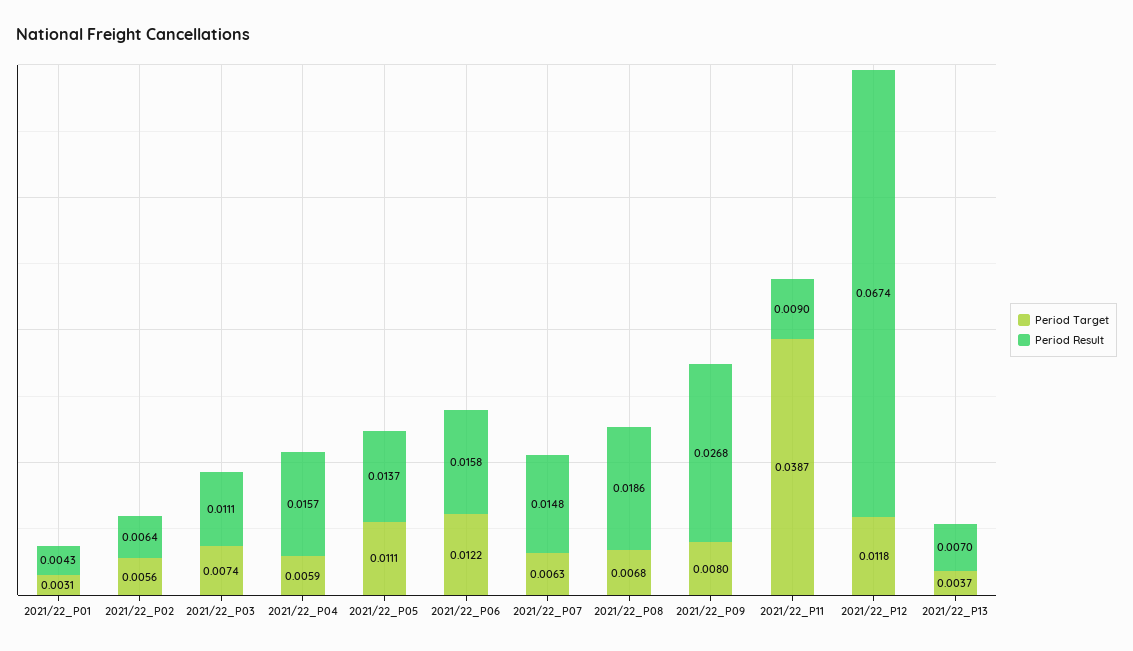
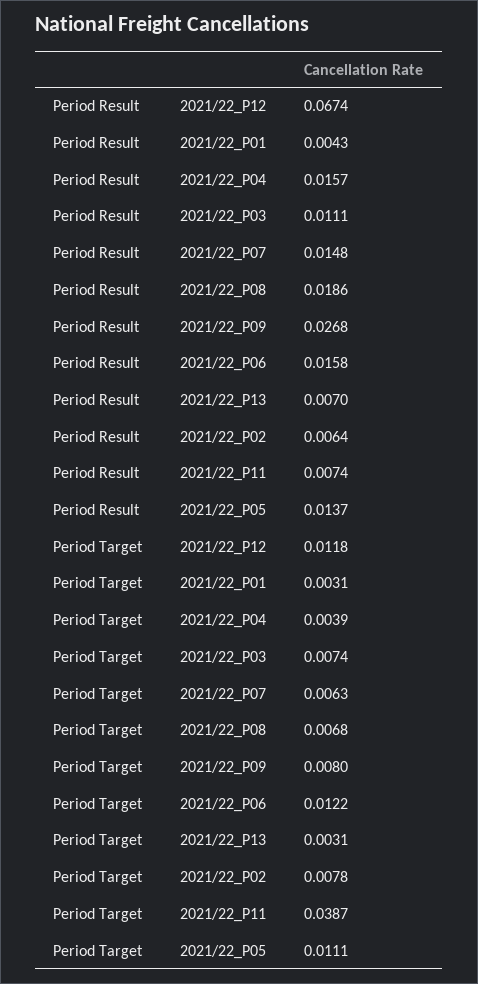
  {
    "Period Target": {
      "2021/22_P01": 0.0031,
-     "2021/22_P02": 0.0056,
+     "2021/22_P02": 0.0078,
      "2021/22_P03": 0.0074,
-     "2021/22_P04": 0.0059,
+     "2021/22_P04": 0.0039,
      "2021/22_P05": 0.0111,
      "2021/22_P06": 0.0122,
      "2021/22_P07": 0.0063,
      "2021/22_P08": 0.0068,
      "2021/22_P09": 0.008,
      "2021/22_P11": 0.0387,
      "2021/22_P12": 0.0118,
-     "2021/22_P13": 0.0037
+     "2021/22_P13": 0.0031
    },
    "Period Result": {
      "2021/22_P01": 0.0043,
      "2021/22_P02": 0.0064,
      "2021/22_P03": 0.0111,
      "2021/22_P04": 0.0157,
      "2021/22_P05": 0.0137,
      "2021/22_P06": 0.0158,
      "2021/22_P07": 0.0148,
      "2021/22_P08": 0.0186,
      "2021/22_P09": 0.0268,
-     "2021/22_P11": 0.009,
+     "2021/22_P11": 0.0074,
      "2021/22_P12": 0.0674,
      "2021/22_P13": 0.007
    }
  }

